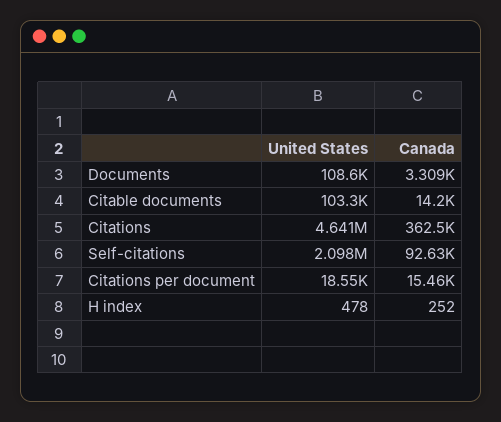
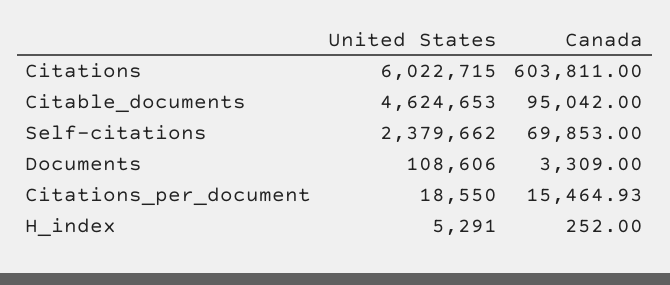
  {
    "United States": {
      "Documents": 108606,
-     "Citable documents": 103300,
+     "Citable documents": 4624653,
-     "Citations": 4641000,
+     "Citations": 6022715,
-     "Self-citations": 2098000,
+     "Self-citations": 2379662,
      "Citations per document": 18550,
-     "H index": 478
+     "H index": 5291
    },
    "Canada": {
      "Documents": 3309,
-     "Citable documents": 14200,
+     "Citable documents": 95042,
-     "Citations": 362500,
+     "Citations": 603811,
-     "Self-citations": 92630,
+     "Self-citations": 69853,
      "Citations per document": 15464.93,
      "H index": 252
    }
  }

